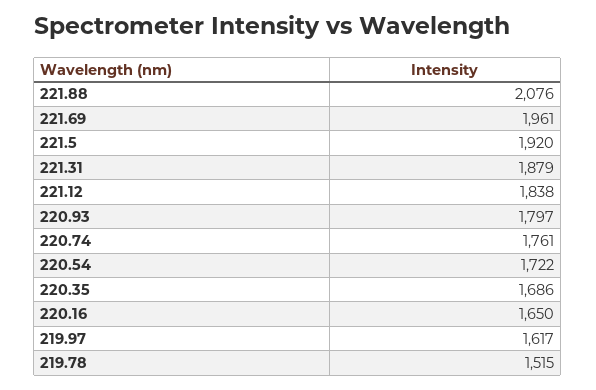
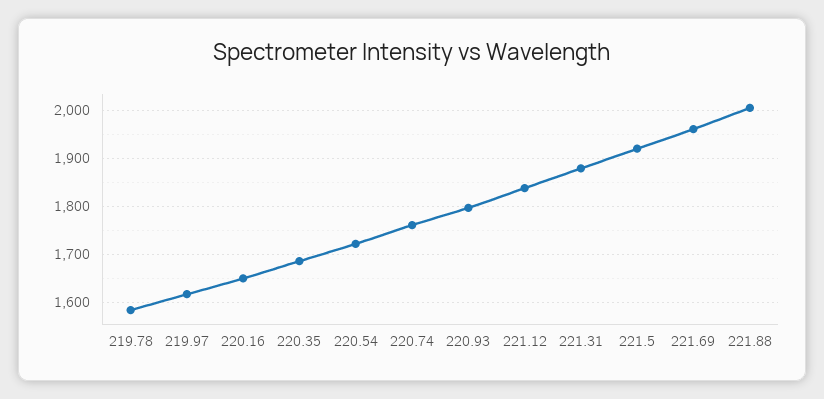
  {
-   "221.88": 2076,
+   "221.88": 2000,
    "221.69": 1961,
    "221.5": 1920,
    "221.31": 1879,
    "221.12": 1838,
    "220.93": 1797,
    "220.74": 1761,
    "220.54": 1722,
    "220.35": 1686,
    "220.16": 1650,
    "219.97": 1617,
-   "219.78": 1515
+   "219.78": 1580
  }

